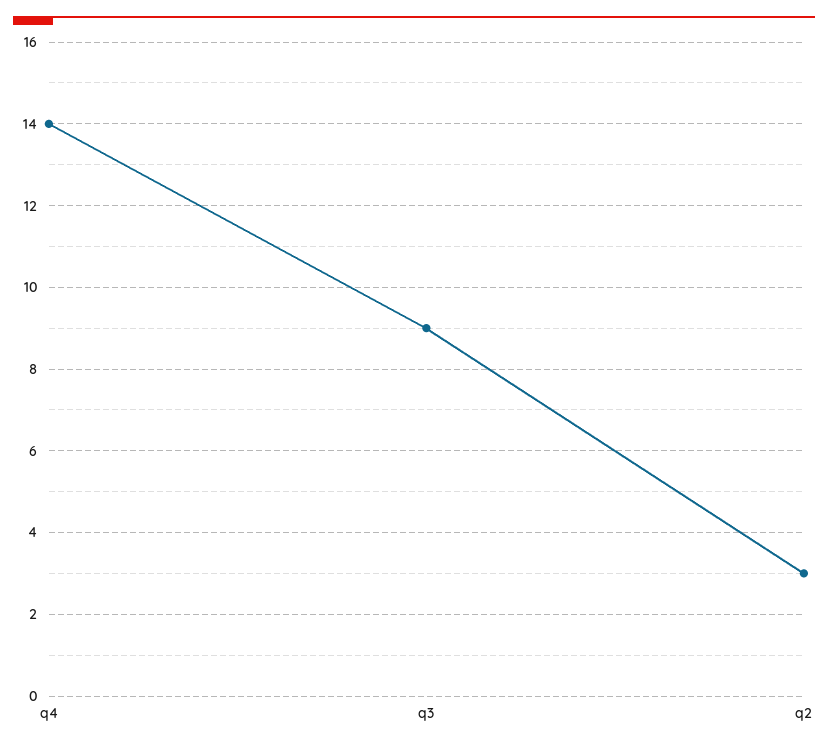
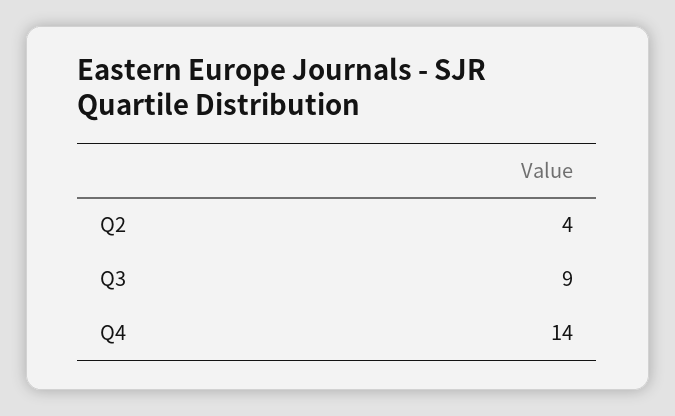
  {
    "q4": 14,
    "q3": 9,
-   "q2": 3
+   "q2": 4
  }

